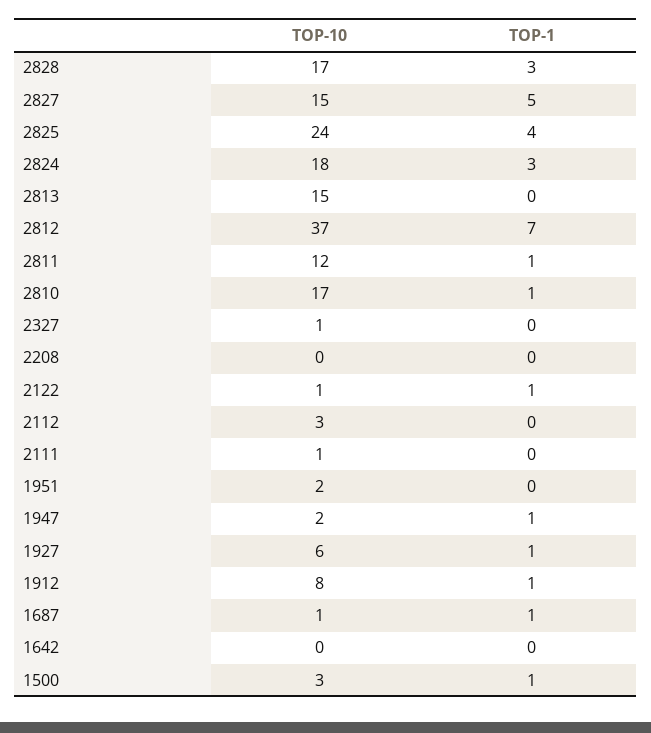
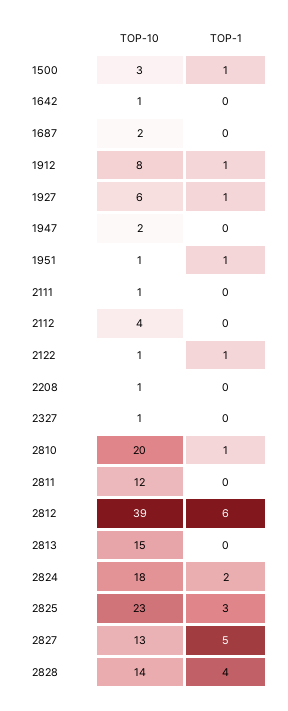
  {
    "TOP-10": {
-     "2828": 17,
+     "2828": 14,
-     "2827": 15,
+     "2827": 13,
-     "2825": 24,
+     "2825": 23,
      "2824": 18,
      "2813": 15,
-     "2812": 37,
+     "2812": 39,
      "2811": 12,
-     "2810": 17,
+     "2810": 20,
      "2327": 1,
-     "2208": 0,
+     "2208": 1,
      "2122": 1,
-     "2112": 3,
+     "2112": 4,
      "2111": 1,
-     "1951": 2,
+     "1951": 1,
      "1947": 2,
      "1927": 6,
      "1912": 8,
-     "1687": 1,
+     "1687": 2,
-     "1642": 0,
+     "1642": 1,
      "1500": 3
    },
    "TOP-1": {
-     "2828": 3,
+     "2828": 4,
      "2827": 5,
-     "2825": 4,
+     "2825": 3,
-     "2824": 3,
+     "2824": 2,
      "2813": 0,
-     "2812": 7,
+     "2812": 6,
-     "2811": 1,
+     "2811": 0,
      "2810": 1,
      "2327": 0,
      "2208": 0,
      "2122": 1,
      "2112": 0,
      "2111": 0,
-     "1951": 0,
+     "1951": 1,
-     "1947": 1,
+     "1947": 0,
      "1927": 1,
      "1912": 1,
-     "1687": 1,
+     "1687": 0,
      "1642": 0,
      "1500": 1
    }
  }

